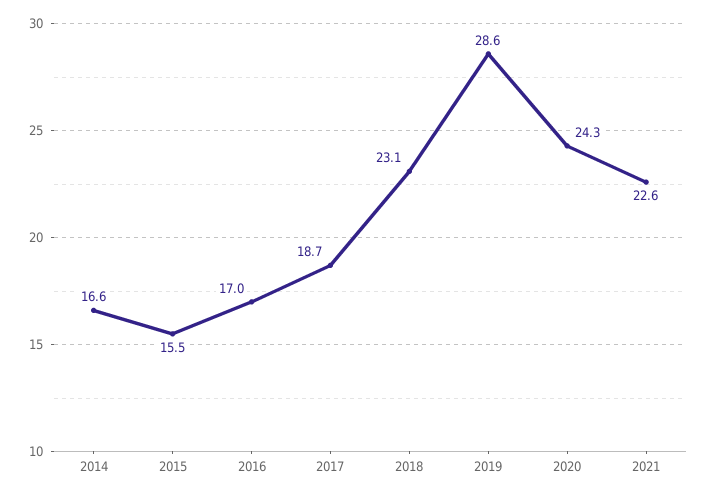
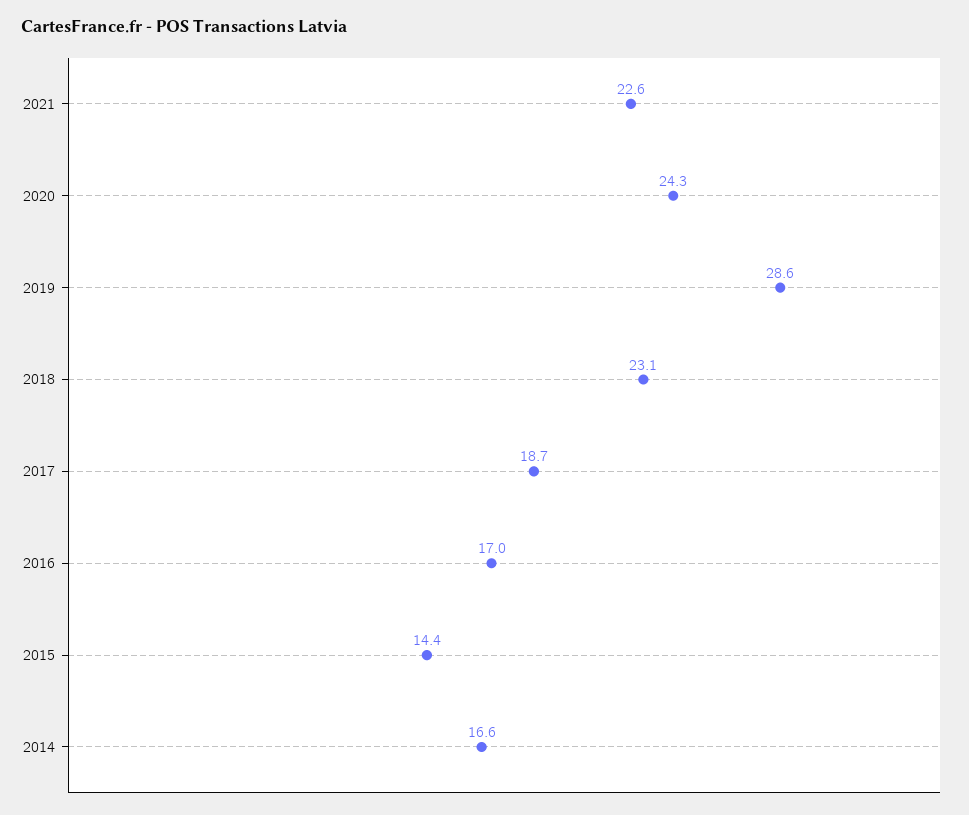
  {
    "2014": 16.6,
-   "2015": 15.5,
+   "2015": 14.4,
    "2016": 17,
    "2017": 18.7,
    "2018": 23.1,
    "2019": 28.6,
    "2020": 24.3,
    "2021": 22.6
  }

